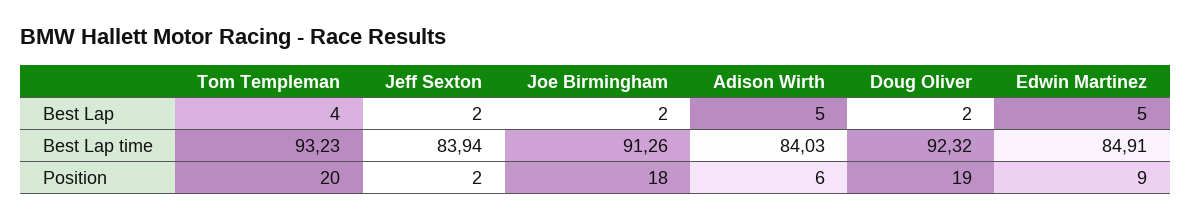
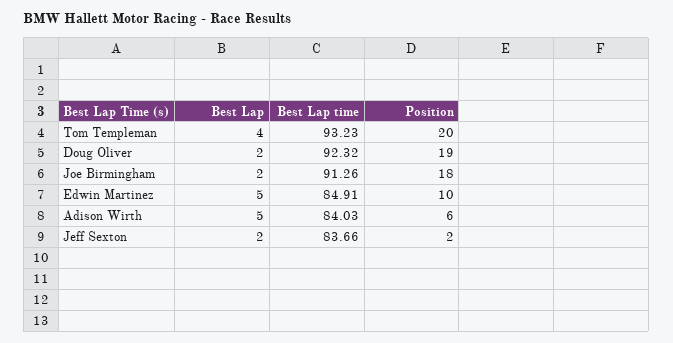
  {
    "Tom Templeman": {
      "Best Lap": 4,
      "Best Lap time": 93.23,
      "Position": 20
    },
    "Jeff Sexton": {
      "Best Lap": 2,
-     "Best Lap time": 83.94,
+     "Best Lap time": 83.66,
      "Position": 2
    },
    "Joe Birmingham": {
      "Best Lap": 2,
      "Best Lap time": 91.26,
      "Position": 18
    },
    "Adison Wirth": {
      "Best Lap": 5,
      "Best Lap time": 84.03,
      "Position": 6
    },
    "Doug Oliver": {
      "Best Lap": 2,
      "Best Lap time": 92.32,
      "Position": 19
    },
    "Edwin Martinez": {
      "Best Lap": 5,
      "Best Lap time": 84.91,
-     "Position": 9
+     "Position": 10
    }
  }

